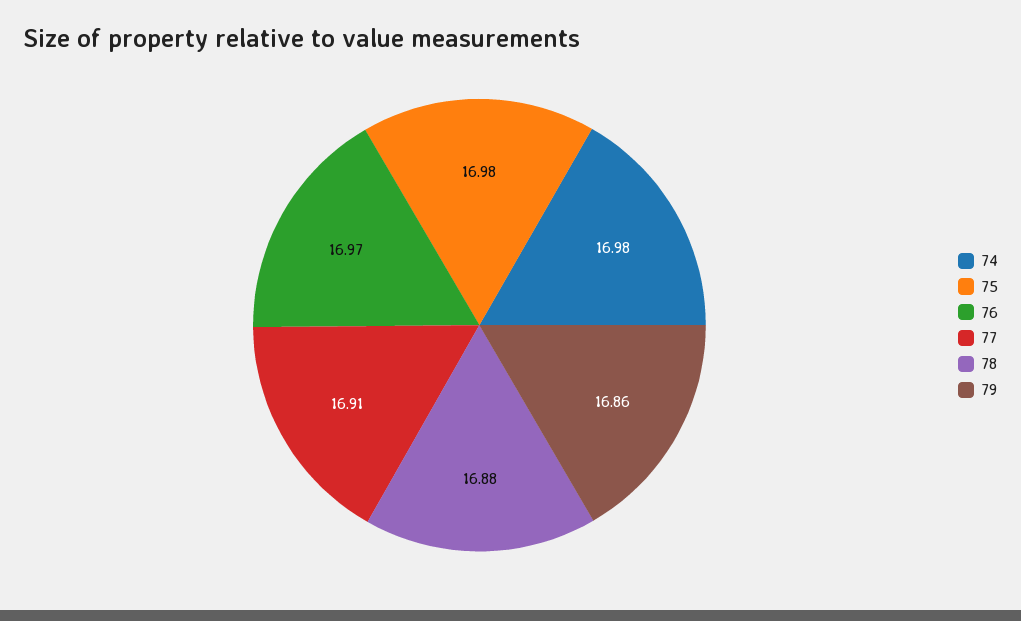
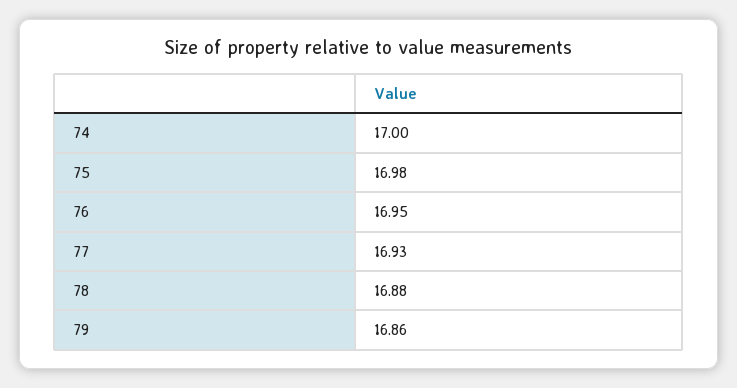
  {
-   "74": 16.98,
+   "74": 17,
    "75": 16.98,
-   "76": 16.97,
+   "76": 16.95,
-   "77": 16.91,
+   "77": 16.93,
    "78": 16.88,
    "79": 16.86
  }

